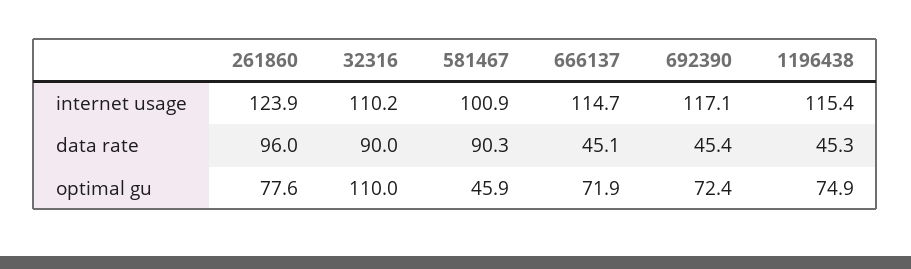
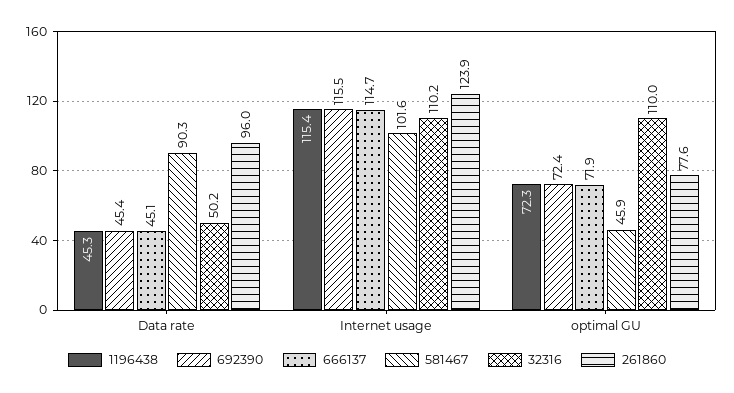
  {
    "261860": {
      "internet usage": 123.9,
      "data rate": 96,
      "optimal gu": 77.6
    },
    "32316": {
      "internet usage": 110.2,
-     "data rate": 90,
+     "data rate": 50.2,
      "optimal gu": 110
    },
    "581467": {
-     "internet usage": 100.9,
+     "internet usage": 101.6,
      "data rate": 90.3,
      "optimal gu": 45.9
    },
    "666137": {
      "internet usage": 114.7,
      "data rate": 45.1,
      "optimal gu": 71.9
    },
    "692390": {
-     "internet usage": 117.1,
+     "internet usage": 115.5,
      "data rate": 45.4,
      "optimal gu": 72.4
    },
    "1196438": {
      "internet usage": 115.4,
      "data rate": 45.3,
-     "optimal gu": 74.9
+     "optimal gu": 72.3
    }
  }

